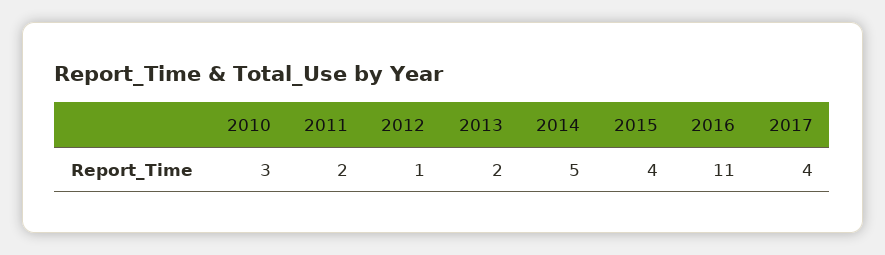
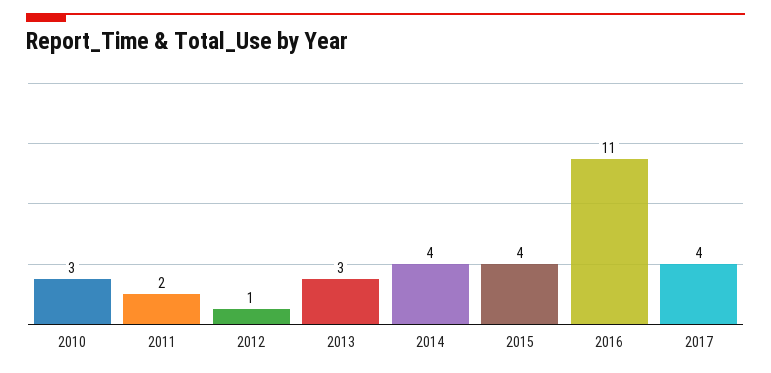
  {
    "2010": 3,
    "2011": 2,
    "2012": 1,
-   "2013": 2,
+   "2013": 3,
-   "2014": 5,
+   "2014": 4,
    "2015": 4,
    "2016": 11,
    "2017": 4
  }

